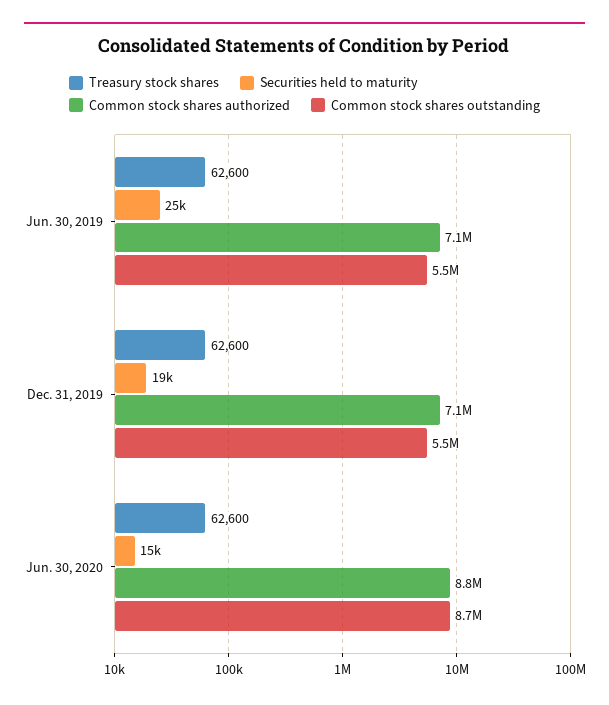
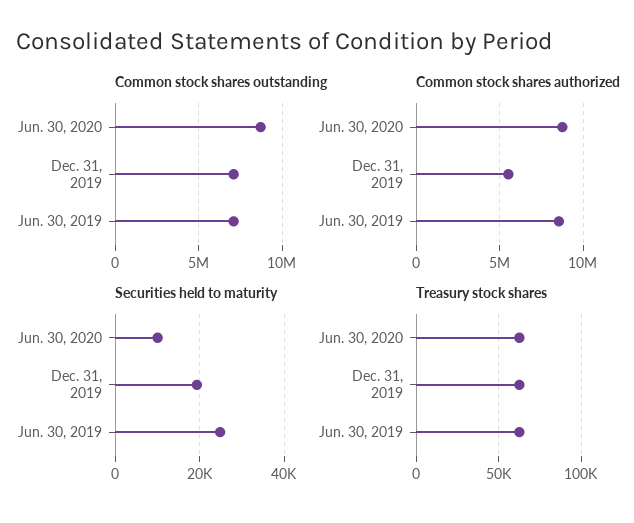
  {
    "Treasury stock shares": {
      "Jun. 30, 2019": 62600,
      "Dec. 31, 2019": 62600,
      "Jun. 30, 2020": 62600
    },
    "Securities held to maturity": {
      "Jun. 30, 2019": 25000,
      "Dec. 31, 2019": 19000,
-     "Jun. 30, 2020": 15000
+     "Jun. 30, 2020": 10000
    },
    "Common stock shares authorized": {
-     "Jun. 30, 2019": 7100000,
+     "Jun. 30, 2019": 8500000,
-     "Dec. 31, 2019": 7100000,
+     "Dec. 31, 2019": 5500000,
      "Jun. 30, 2020": 8800000
    },
    "Common stock shares outstanding": {
-     "Jun. 30, 2019": 5500000,
+     "Jun. 30, 2019": 7000000,
-     "Dec. 31, 2019": 5500000,
+     "Dec. 31, 2019": 7000000,
      "Jun. 30, 2020": 8700000
    }
  }

